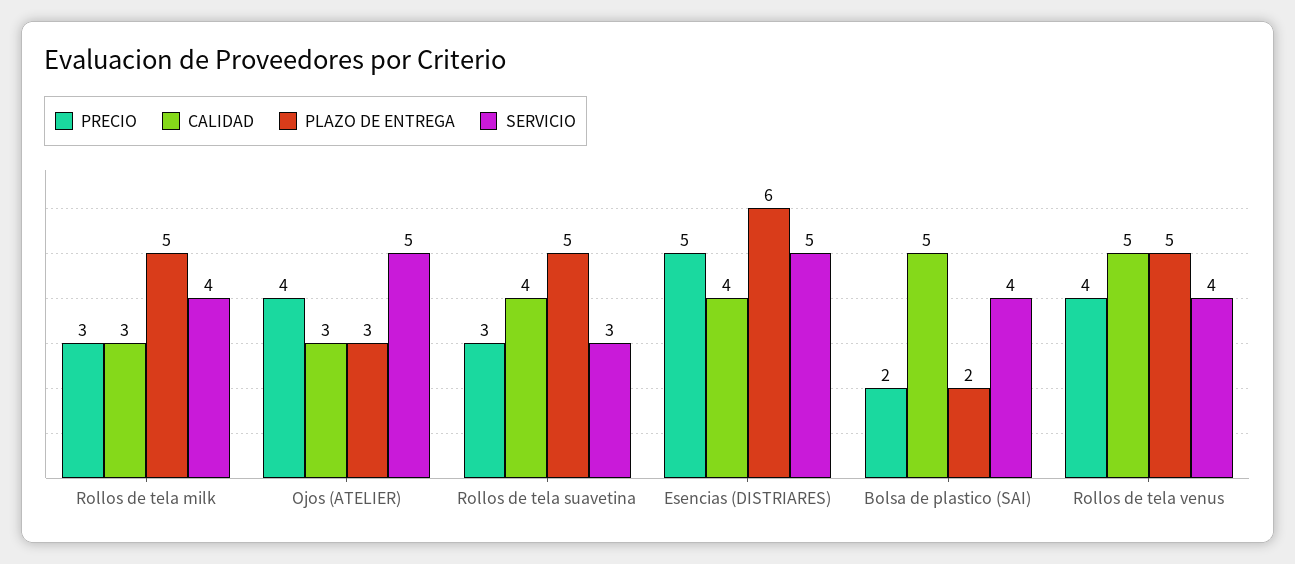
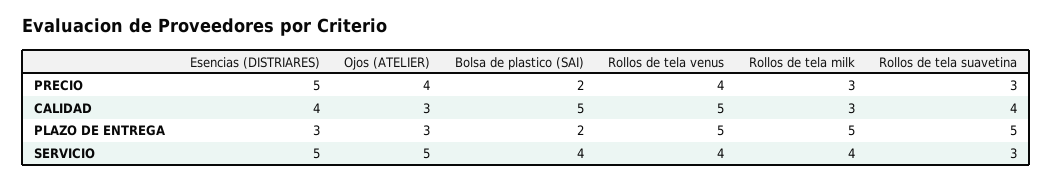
  {
    "PRECIO": {
      "Rollos de tela milk": 3,
      "Ojos (ATELIER)": 4,
      "Rollos de tela suavetina": 3,
      "Esencias (DISTRIARES)": 5,
      "Bolsa de plastico (SAI)": 2,
      "Rollos de tela venus": 4
    },
    "CALIDAD": {
      "Rollos de tela milk": 3,
      "Ojos (ATELIER)": 3,
      "Rollos de tela suavetina": 4,
      "Esencias (DISTRIARES)": 4,
      "Bolsa de plastico (SAI)": 5,
      "Rollos de tela venus": 5
    },
    "PLAZO DE ENTREGA": {
      "Rollos de tela milk": 5,
      "Ojos (ATELIER)": 3,
      "Rollos de tela suavetina": 5,
-     "Esencias (DISTRIARES)": 6,
+     "Esencias (DISTRIARES)": 3,
      "Bolsa de plastico (SAI)": 2,
      "Rollos de tela venus": 5
    },
    "SERVICIO": {
      "Rollos de tela milk": 4,
      "Ojos (ATELIER)": 5,
      "Rollos de tela suavetina": 3,
      "Esencias (DISTRIARES)": 5,
      "Bolsa de plastico (SAI)": 4,
      "Rollos de tela venus": 4
    }
  }

